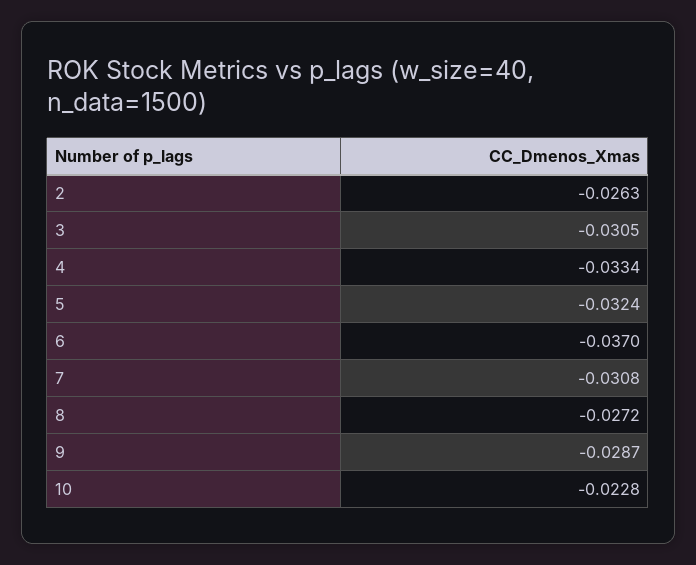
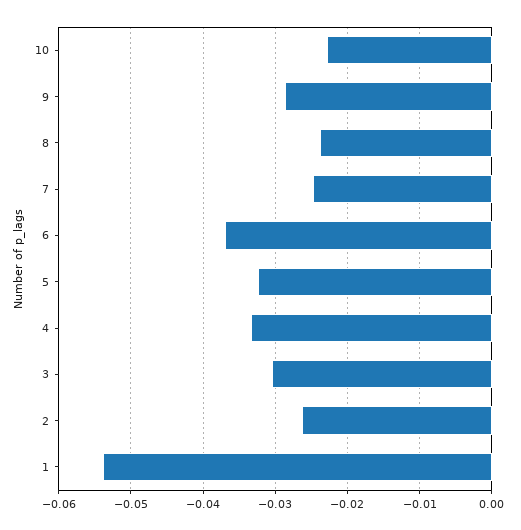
  {
    "2": -0.0263,
    "3": -0.0305,
    "4": -0.0334,
    "5": -0.0324,
    "6": -0.037,
-   "7": -0.0308,
+   "7": -0.025,
-   "8": -0.0272,
+   "8": -0.024,
    "9": -0.0287,
-   "10": -0.0228
+   "10": -0.0228,
+   "1": -0.054
  }

